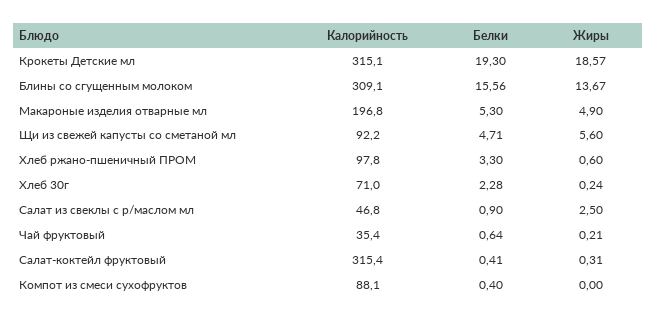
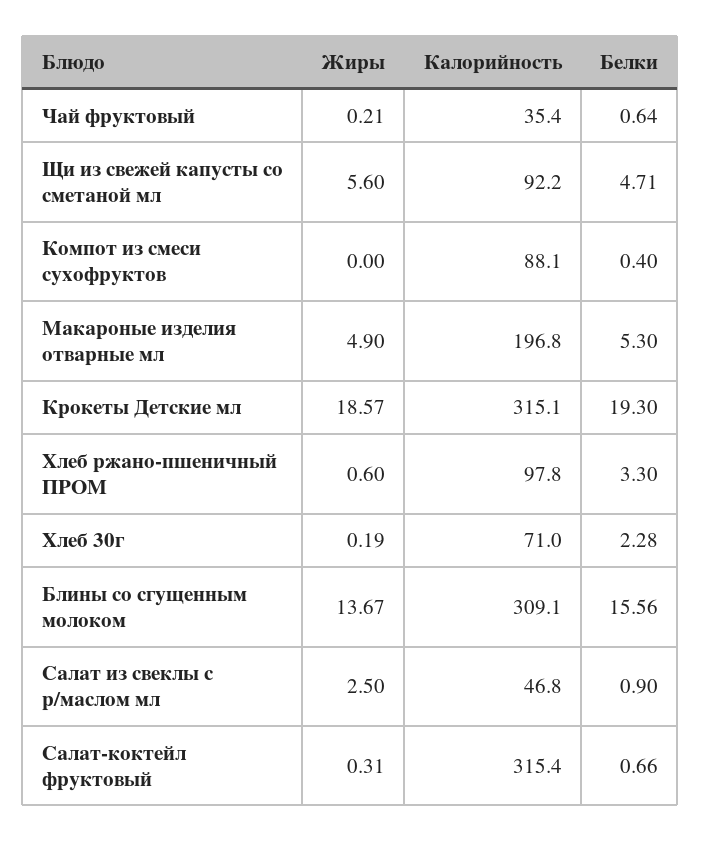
  {
    "Калорийность": {
      "Крокеты Детские мл": 315.1,
      "Блины со сгущенным молоком": 309.1,
      "Макароные изделия отварные мл": 196.8,
      "Щи из свежей капусты со сметаной мл": 92.2,
      "Хлеб ржано-пшеничный ПРОМ": 97.8,
      "Хлеб 30г": 71,
      "Салат из свеклы с р/маслом мл": 46.8,
      "Чай фруктовый": 35.4,
      "Салат-коктейл фруктовый": 315.4,
      "Компот из смеси сухофруктов": 88.1
    },
    "Белки": {
      "Крокеты Детские мл": 19.3,
      "Блины со сгущенным молоком": 15.56,
      "Макароные изделия отварные мл": 5.3,
      "Щи из свежей капусты со сметаной мл": 4.71,
      "Хлеб ржано-пшеничный ПРОМ": 3.3,
      "Хлеб 30г": 2.28,
      "Салат из свеклы с р/маслом мл": 0.9,
      "Чай фруктовый": 0.64,
-     "Салат-коктейл фруктовый": 0.41,
+     "Салат-коктейл фруктовый": 0.66,
      "Компот из смеси сухофруктов": 0.4
    },
    "Жиры": {
      "Крокеты Детские мл": 18.57,
      "Блины со сгущенным молоком": 13.67,
      "Макароные изделия отварные мл": 4.9,
      "Щи из свежей капусты со сметаной мл": 5.6,
      "Хлеб ржано-пшеничный ПРОМ": 0.6,
-     "Хлеб 30г": 0.24,
+     "Хлеб 30г": 0.19,
      "Салат из свеклы с р/маслом мл": 2.5,
      "Чай фруктовый": 0.21,
      "Салат-коктейл фруктовый": 0.31,
      "Компот из смеси сухофруктов": 0
    }
  }

